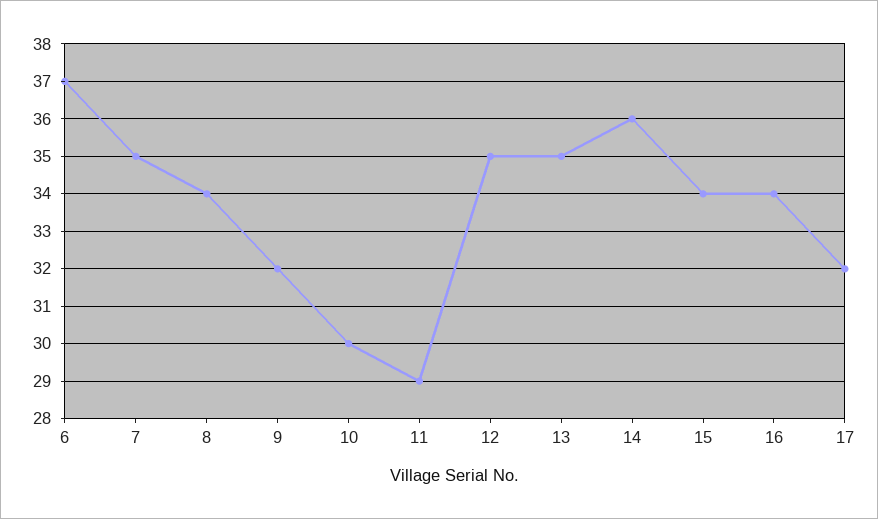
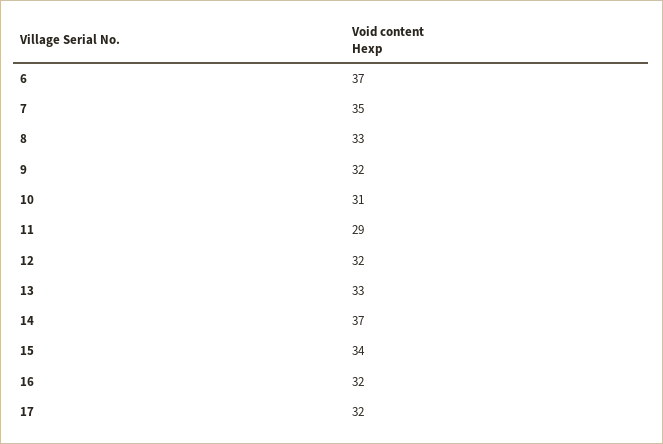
  {
    "6": 37,
    "7": 35,
-   "8": 34,
+   "8": 33,
    "9": 32,
-   "10": 30,
+   "10": 31,
    "11": 29,
-   "12": 35,
+   "12": 32,
-   "13": 35,
+   "13": 33,
-   "14": 36,
+   "14": 37,
    "15": 34,
-   "16": 34,
+   "16": 32,
    "17": 32
  }

